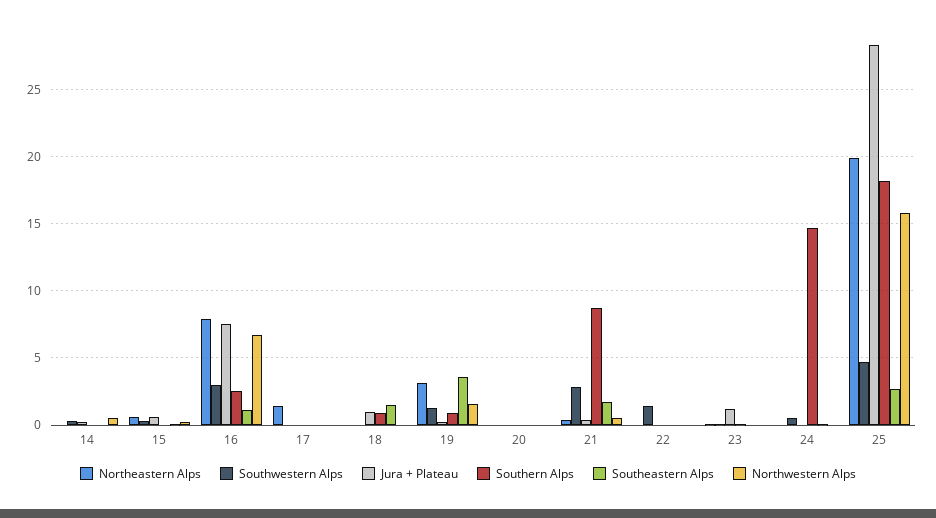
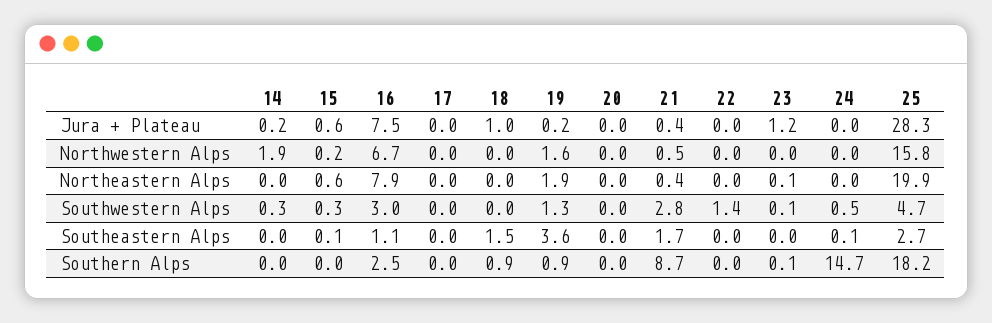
  {
    "Northeastern Alps": {
      "14": 0,
      "15": 0.6,
      "16": 7.9,
-     "17": 1.5,
+     "17": 0,
      "18": 0,
-     "19": 3,
+     "19": 1.9,
      "20": 0,
      "21": 0.4,
      "22": 0,
      "23": 0.1,
      "24": 0,
      "25": 19.9
    },
    "Southwestern Alps": {
      "14": 0.3,
      "15": 0.3,
      "16": 3,
      "17": 0,
      "18": 0,
      "19": 1.3,
      "20": 0,
      "21": 2.8,
      "22": 1.4,
      "23": 0.1,
      "24": 0.5,
      "25": 4.7
    },
    "Jura + Plateau": {
      "14": 0.2,
      "15": 0.6,
      "16": 7.5,
      "17": 0,
      "18": 1,
      "19": 0.2,
      "20": 0,
      "21": 0.4,
      "22": 0,
      "23": 1.2,
      "24": 0,
      "25": 28.3
    },
    "Southern Alps": {
      "14": 0,
      "15": 0,
      "16": 2.5,
      "17": 0,
      "18": 0.9,
      "19": 0.9,
      "20": 0,
      "21": 8.7,
      "22": 0,
      "23": 0.1,
      "24": 14.7,
      "25": 18.2
    },
    "Southeastern Alps": {
      "14": 0,
      "15": 0.1,
      "16": 1.1,
      "17": 0,
      "18": 1.5,
      "19": 3.6,
      "20": 0,
      "21": 1.7,
      "22": 0,
      "23": 0,
      "24": 0.1,
      "25": 2.7
    },
    "Northwestern Alps": {
-     "14": 0.5,
+     "14": 1.9,
      "15": 0.2,
      "16": 6.7,
      "17": 0,
      "18": 0,
      "19": 1.6,
      "20": 0,
      "21": 0.5,
      "22": 0,
      "23": 0,
      "24": 0,
      "25": 15.8
    }
  }

